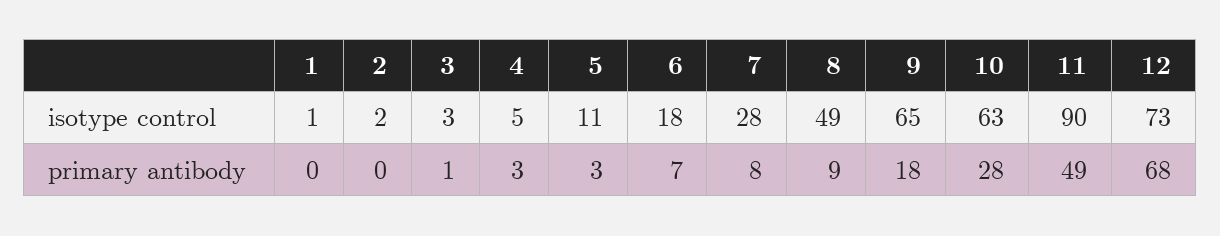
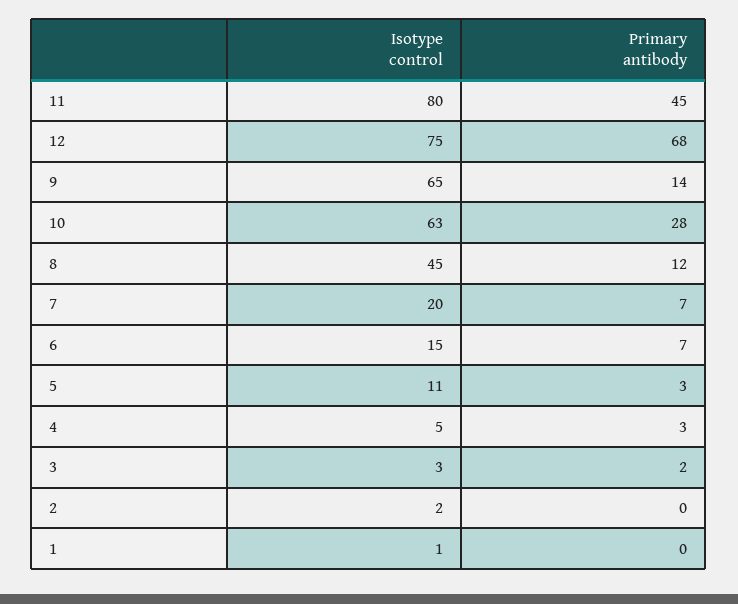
  {
    "1": {
      "isotype control": 1,
      "primary antibody": 0
    },
    "2": {
      "isotype control": 2,
      "primary antibody": 0
    },
    "3": {
      "isotype control": 3,
-     "primary antibody": 1
+     "primary antibody": 2
    },
    "4": {
      "isotype control": 5,
      "primary antibody": 3
    },
    "5": {
      "isotype control": 11,
      "primary antibody": 3
    },
    "6": {
-     "isotype control": 18,
+     "isotype control": 15,
      "primary antibody": 7
    },
    "7": {
-     "isotype control": 28,
+     "isotype control": 20,
-     "primary antibody": 8
+     "primary antibody": 7
    },
    "8": {
-     "isotype control": 49,
+     "isotype control": 45,
-     "primary antibody": 9
+     "primary antibody": 12
    },
    "9": {
      "isotype control": 65,
-     "primary antibody": 18
+     "primary antibody": 14
    },
    "10": {
      "isotype control": 63,
      "primary antibody": 28
    },
    "11": {
-     "isotype control": 90,
+     "isotype control": 80,
-     "primary antibody": 49
+     "primary antibody": 45
    },
    "12": {
-     "isotype control": 73,
+     "isotype control": 75,
      "primary antibody": 68
    }
  }

